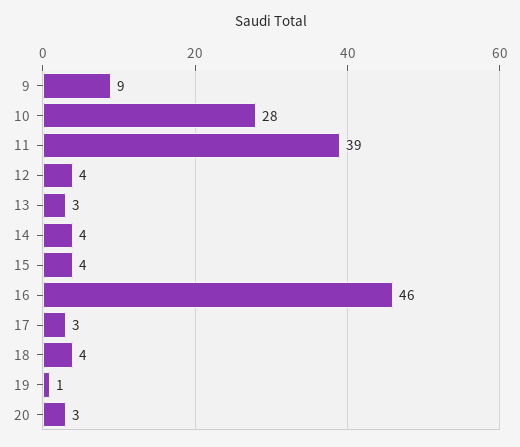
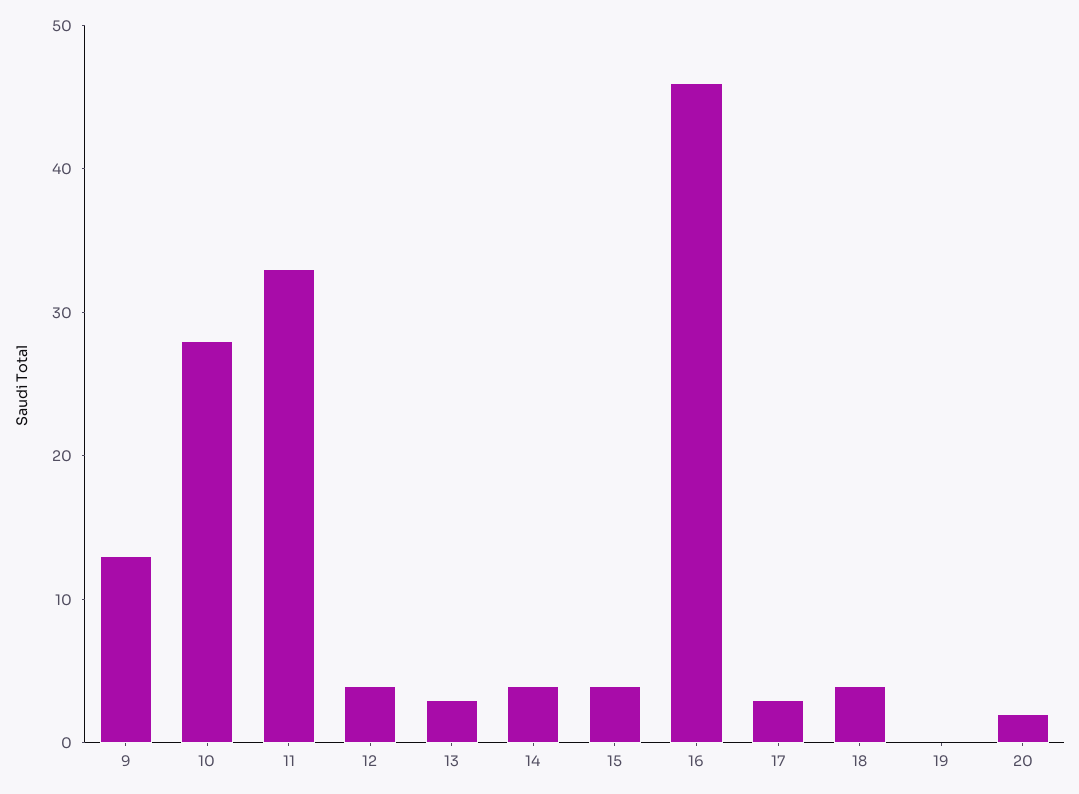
  {
-   "9": 9,
+   "9": 13,
    "10": 28,
-   "11": 39,
+   "11": 33,
    "12": 4,
    "13": 3,
    "14": 4,
    "15": 4,
    "16": 46,
    "17": 3,
    "18": 4,
-   "19": 1,
+   "19": 0,
-   "20": 3
+   "20": 2
  }

